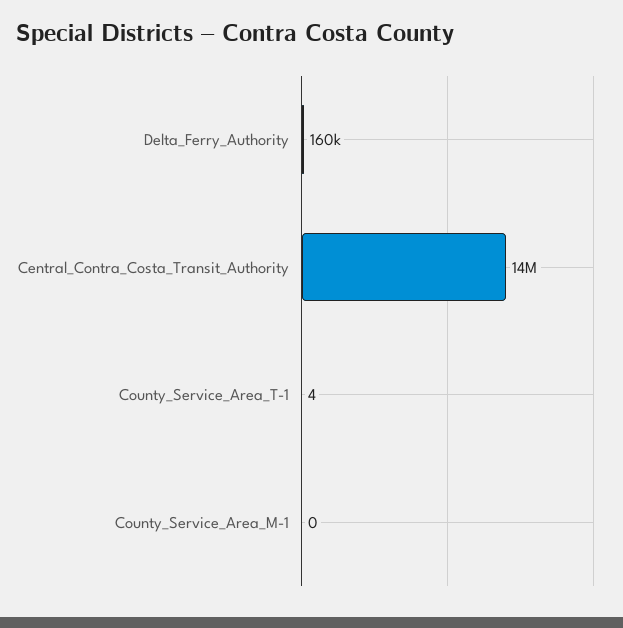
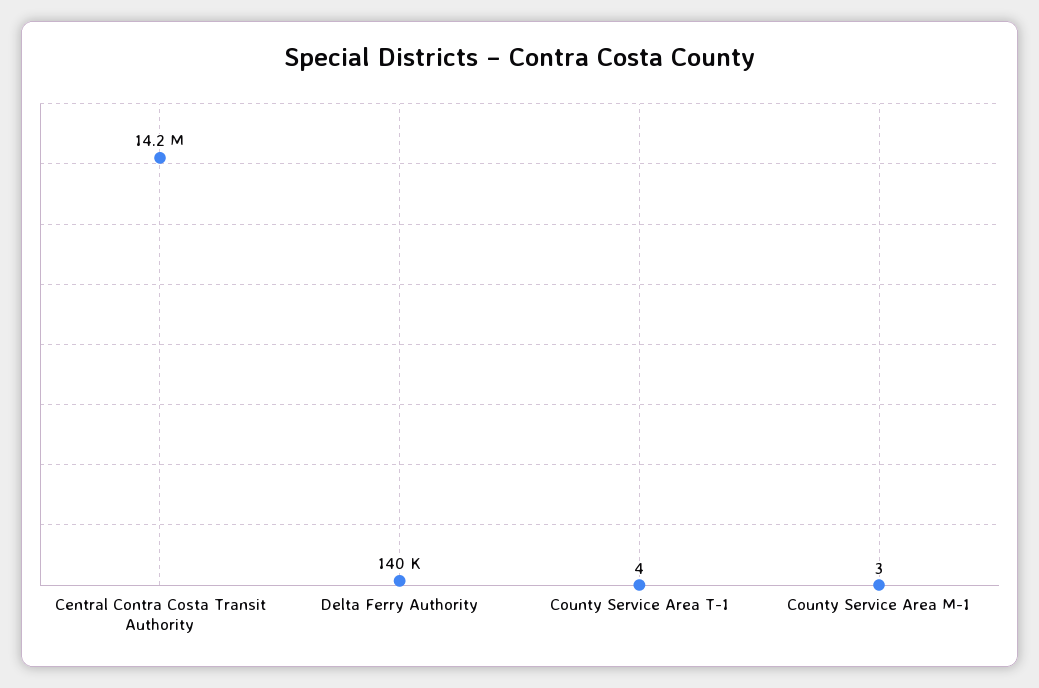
  {
-   "Delta_Ferry_Authority": 160000,
+   "Delta_Ferry_Authority": 140000,
    "Central_Contra_Costa_Transit_Authority": 14200000,
    "County_Service_Area_T-1": 4,
-   "County_Service_Area_M-1": 0
+   "County_Service_Area_M-1": 3
  }

